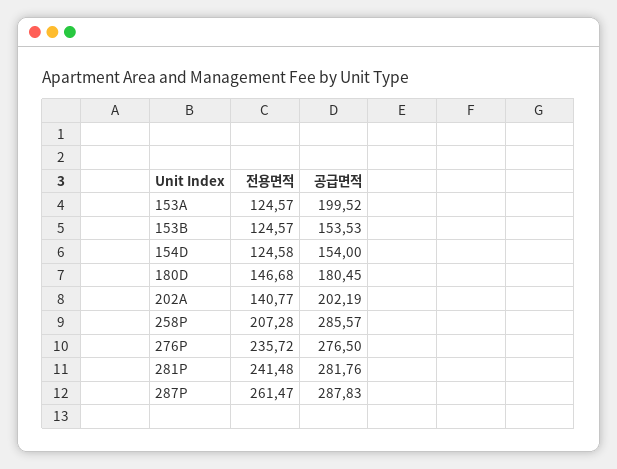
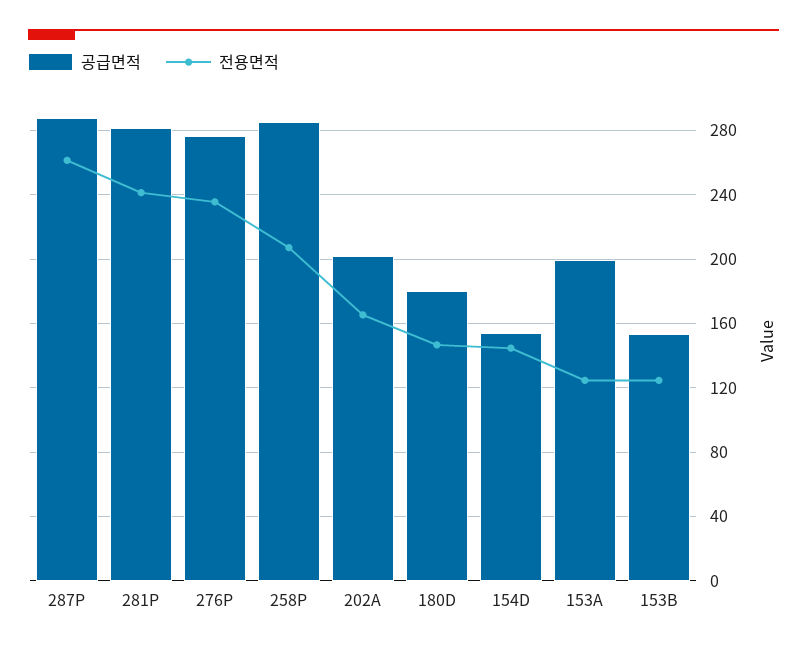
  {
    "전용면적": {
      "153A": 124.57,
      "153B": 124.57,
-     "154D": 124.58,
+     "154D": 145,
      "180D": 146.68,
-     "202A": 140.77,
+     "202A": 165,
      "258P": 207.28,
      "276P": 235.72,
      "281P": 241.48,
      "287P": 261.47
    },
    "공급면적": {
      "153A": 199.52,
      "153B": 153.53,
      "154D": 154,
      "180D": 180.45,
      "202A": 202.19,
      "258P": 285.57,
      "276P": 276.5,
      "281P": 281.76,
      "287P": 287.83
    }
  }

